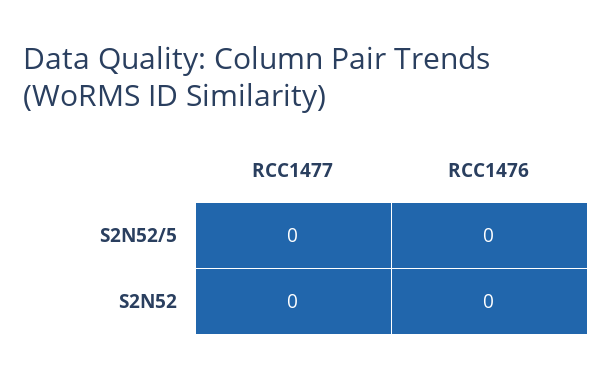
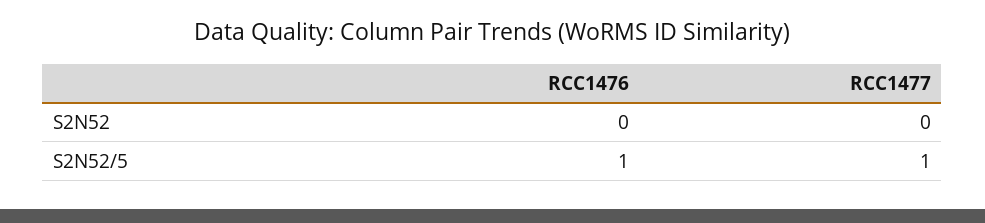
  {
    "RCC1477": {
-     "S2N52/5": 0,
+     "S2N52/5": 1,
      "S2N52": 0
    },
    "RCC1476": {
-     "S2N52/5": 0,
+     "S2N52/5": 1,
      "S2N52": 0
    }
  }

